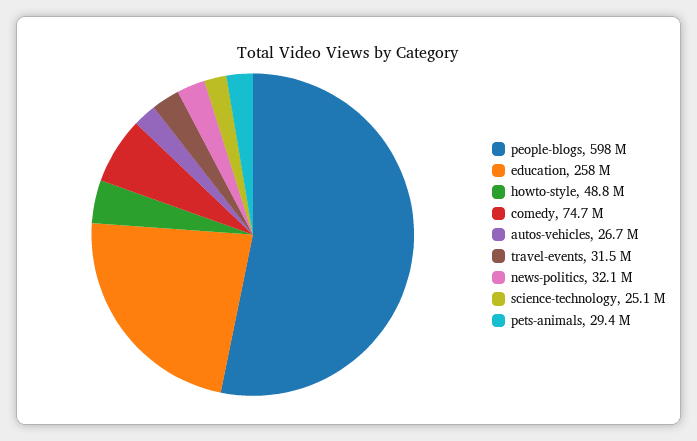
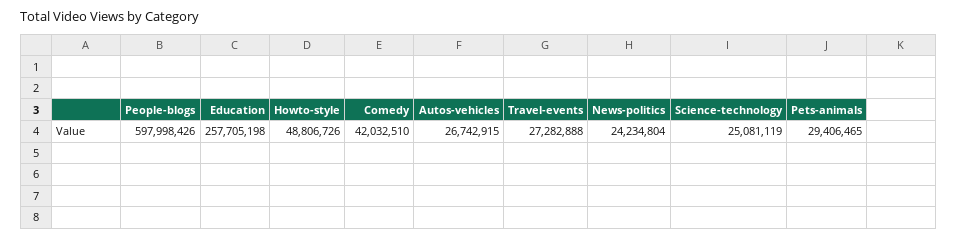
  {
    "people-blogs": 597998426,
    "education": 257705198,
    "howto-style": 48806726,
-   "comedy": 74700000,
+   "comedy": 42032510,
    "autos-vehicles": 26742915,
-   "travel-events": 31500000,
+   "travel-events": 27282888,
-   "news-politics": 32100000,
+   "news-politics": 24234804,
    "science-technology": 25081119,
    "pets-animals": 29406465
  }

